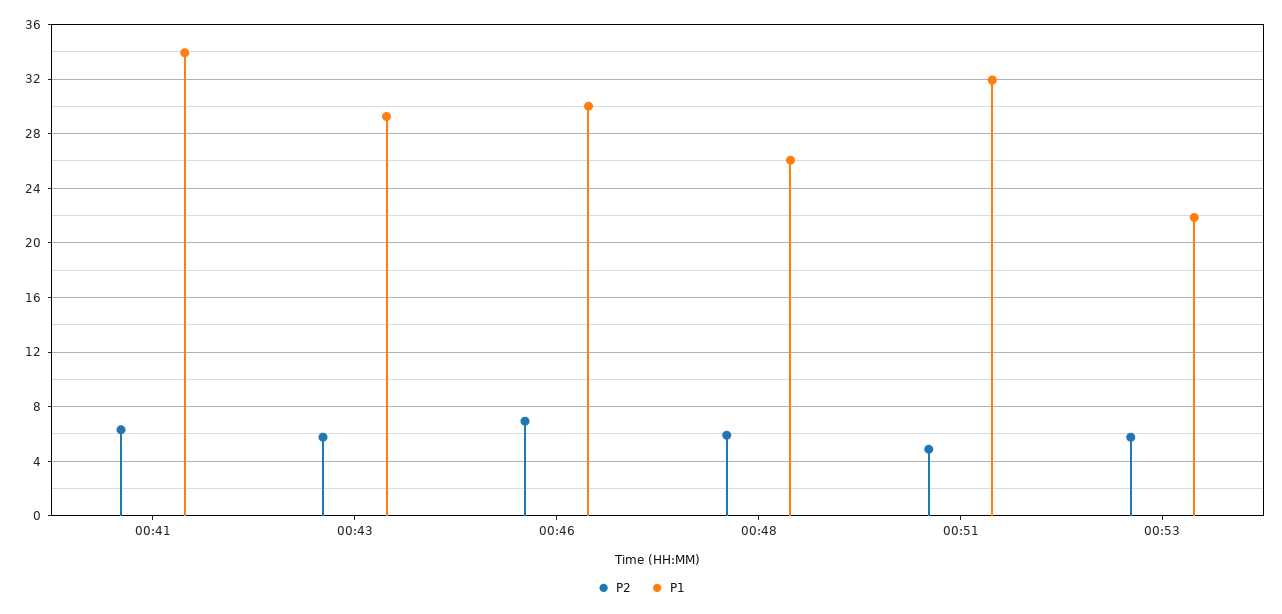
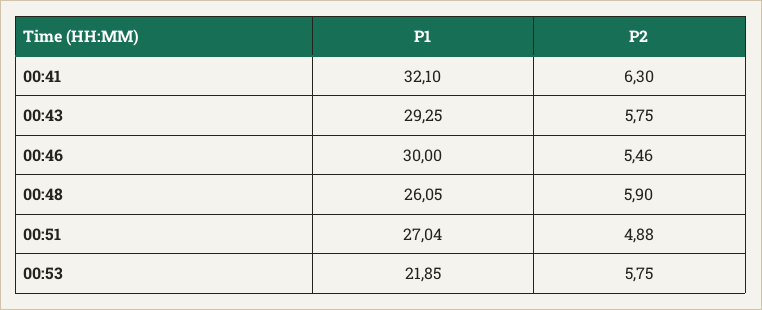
  {
    "P2": {
      "00:41": 6.3,
      "00:43": 5.75,
-     "00:46": 7,
+     "00:46": 5.46,
      "00:48": 5.9,
      "00:51": 4.88,
      "00:53": 5.75
    },
    "P1": {
-     "00:41": 34,
+     "00:41": 32.1,
      "00:43": 29.25,
      "00:46": 30,
      "00:48": 26.05,
-     "00:51": 32,
+     "00:51": 27.04,
      "00:53": 21.85
    }
  }

